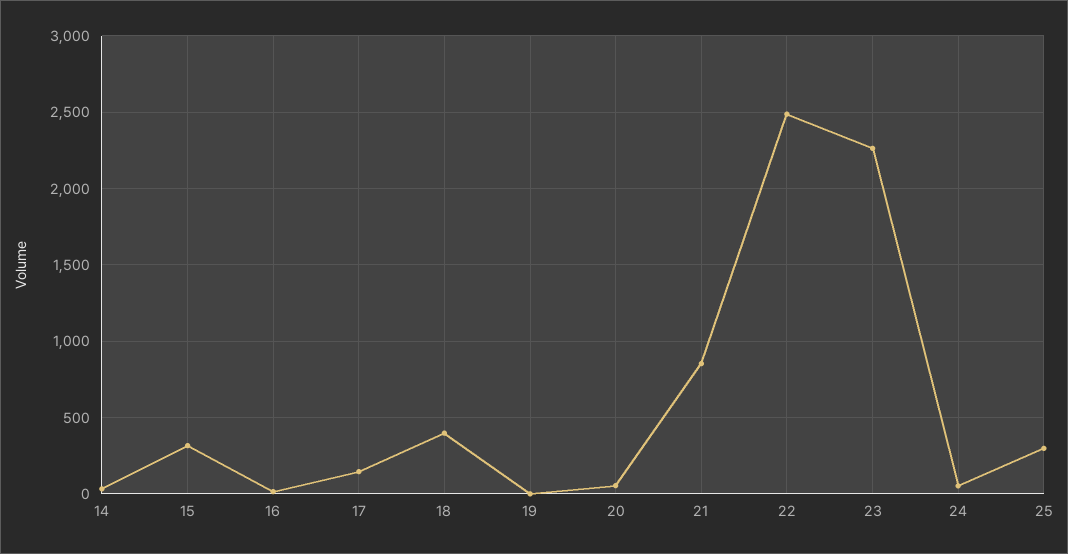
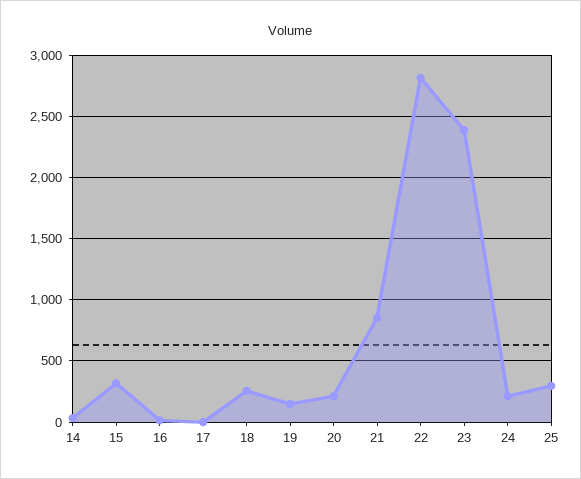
  {
    "14": 50,
    "15": 300,
    "16": 0,
-   "17": 150,
+   "17": 0,
-   "18": 400,
+   "18": 250,
-   "19": 0,
+   "19": 150,
-   "20": 50,
+   "20": 200,
    "21": 850,
-   "22": 2500,
+   "22": 2800,
-   "23": 2250,
+   "23": 2400,
-   "24": 50,
+   "24": 200,
    "25": 300
  }

